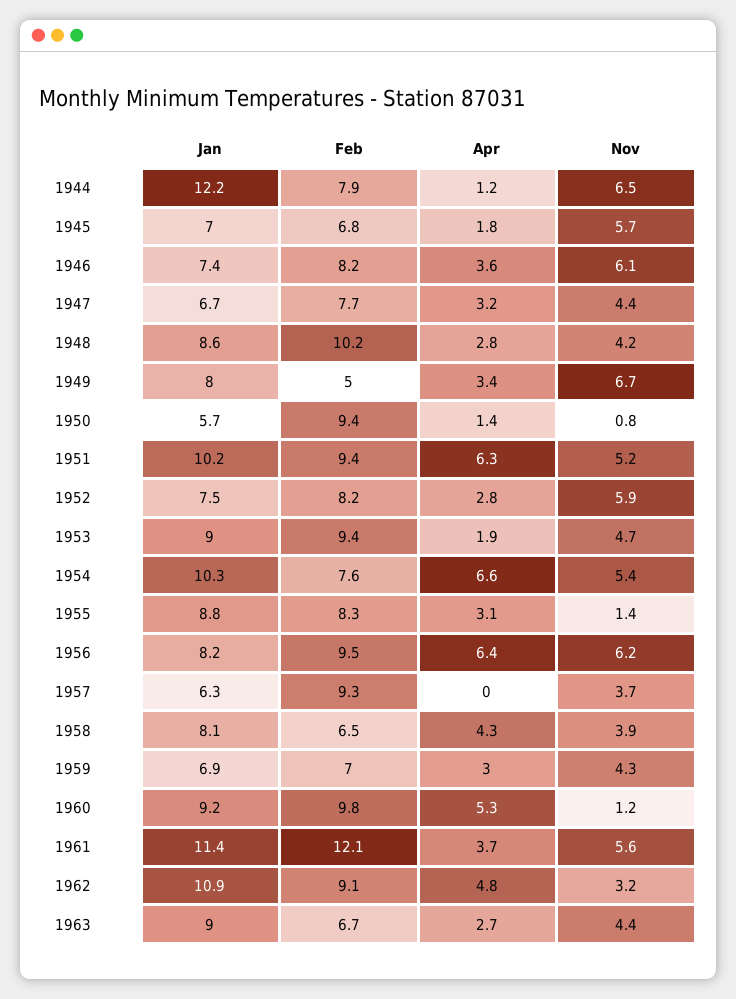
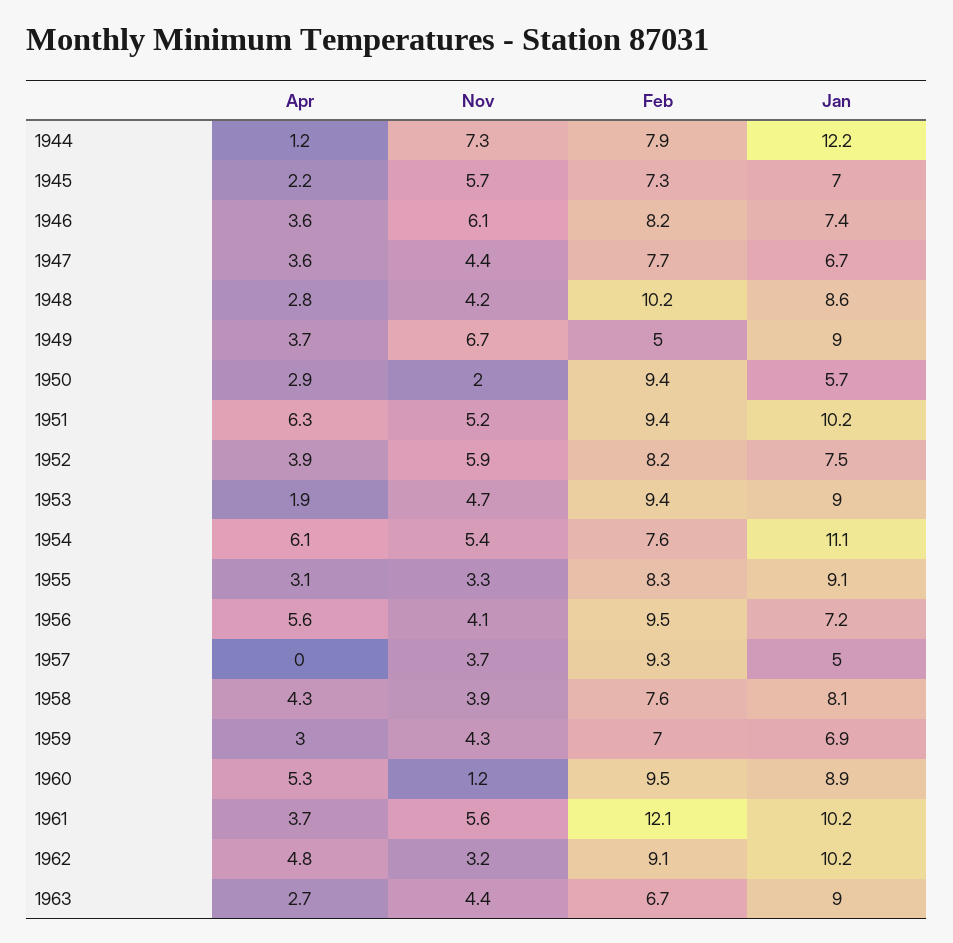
  {
    "Jan": {
      "1944": 12.2,
      "1945": 7,
      "1946": 7.4,
      "1947": 6.7,
      "1948": 8.6,
-     "1949": 8,
+     "1949": 9,
      "1950": 5.7,
      "1951": 10.2,
      "1952": 7.5,
      "1953": 9,
-     "1954": 10.3,
+     "1954": 11.1,
-     "1955": 8.8,
+     "1955": 9.1,
-     "1956": 8.2,
+     "1956": 7.2,
-     "1957": 6.3,
+     "1957": 5,
      "1958": 8.1,
      "1959": 6.9,
-     "1960": 9.2,
+     "1960": 8.9,
-     "1961": 11.4,
+     "1961": 10.2,
-     "1962": 10.9,
+     "1962": 10.2,
      "1963": 9
    },
    "Feb": {
      "1944": 7.9,
-     "1945": 6.8,
+     "1945": 7.3,
      "1946": 8.2,
      "1947": 7.7,
      "1948": 10.2,
      "1949": 5,
      "1950": 9.4,
      "1951": 9.4,
      "1952": 8.2,
      "1953": 9.4,
      "1954": 7.6,
      "1955": 8.3,
      "1956": 9.5,
      "1957": 9.3,
-     "1958": 6.5,
+     "1958": 7.6,
      "1959": 7,
-     "1960": 9.8,
+     "1960": 9.5,
      "1961": 12.1,
      "1962": 9.1,
      "1963": 6.7
    },
    "Apr": {
      "1944": 1.2,
-     "1945": 1.8,
+     "1945": 2.2,
      "1946": 3.6,
-     "1947": 3.2,
+     "1947": 3.6,
      "1948": 2.8,
-     "1949": 3.4,
+     "1949": 3.7,
-     "1950": 1.4,
+     "1950": 2.9,
      "1951": 6.3,
-     "1952": 2.8,
+     "1952": 3.9,
      "1953": 1.9,
-     "1954": 6.6,
+     "1954": 6.1,
      "1955": 3.1,
-     "1956": 6.4,
+     "1956": 5.6,
      "1957": 0,
      "1958": 4.3,
      "1959": 3,
      "1960": 5.3,
      "1961": 3.7,
      "1962": 4.8,
      "1963": 2.7
    },
    "Nov": {
-     "1944": 6.5,
+     "1944": 7.3,
      "1945": 5.7,
      "1946": 6.1,
      "1947": 4.4,
      "1948": 4.2,
      "1949": 6.7,
-     "1950": 0.8,
+     "1950": 2,
      "1951": 5.2,
      "1952": 5.9,
      "1953": 4.7,
      "1954": 5.4,
-     "1955": 1.4,
+     "1955": 3.3,
-     "1956": 6.2,
+     "1956": 4.1,
      "1957": 3.7,
      "1958": 3.9,
      "1959": 4.3,
      "1960": 1.2,
      "1961": 5.6,
      "1962": 3.2,
      "1963": 4.4
    }
  }

